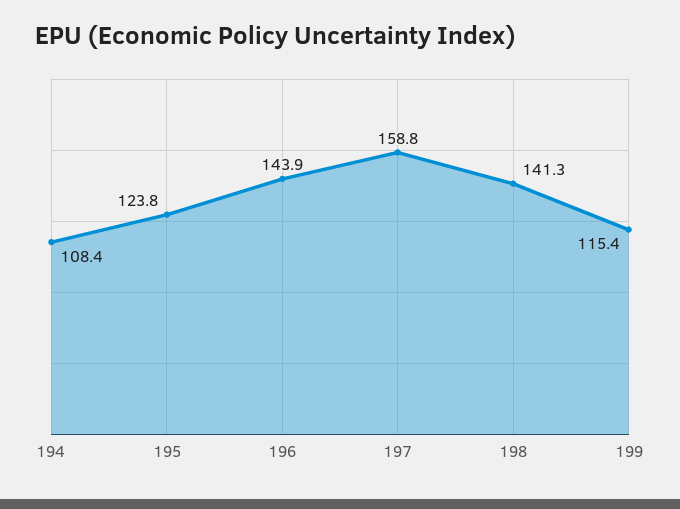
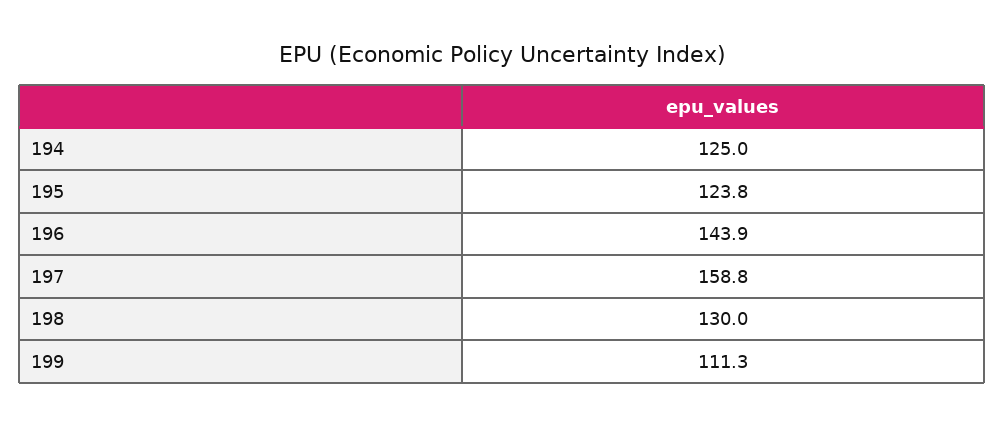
  {
-   "194": 108.4,
+   "194": 125,
    "195": 123.8,
    "196": 143.9,
    "197": 158.8,
-   "198": 141.3,
+   "198": 130,
-   "199": 115.4
+   "199": 111.3
  }

